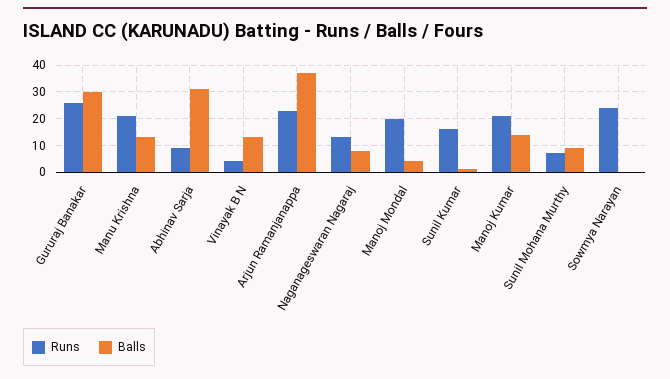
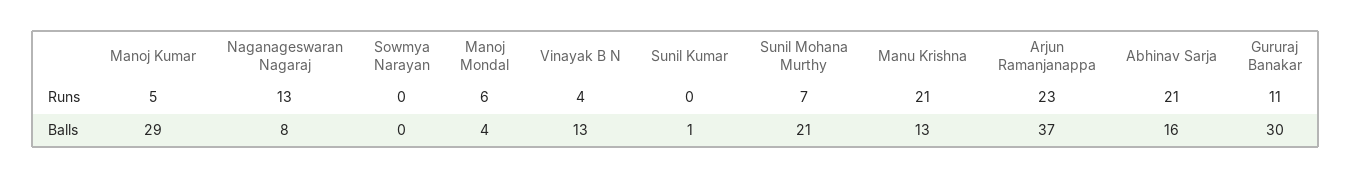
  {
    "Runs": {
-     "Gururaj Banakar": 25,
+     "Gururaj Banakar": 11,
      "Manu Krishna": 21,
-     "Abhinav Sarja": 10,
+     "Abhinav Sarja": 21,
      "Vinayak B N": 4,
      "Arjun Ramanjanappa": 23,
      "Naganageswaran Nagaraj": 13,
-     "Manoj Mondal": 20,
+     "Manoj Mondal": 6,
-     "Sunil Kumar": 15,
+     "Sunil Kumar": 0,
-     "Manoj Kumar": 20,
+     "Manoj Kumar": 5,
      "Sunil Mohana Murthy": 7,
-     "Sowmya Narayan": 25
+     "Sowmya Narayan": 0
    },
    "Balls": {
      "Gururaj Banakar": 30,
      "Manu Krishna": 13,
-     "Abhinav Sarja": 30,
+     "Abhinav Sarja": 16,
      "Vinayak B N": 13,
      "Arjun Ramanjanappa": 37,
      "Naganageswaran Nagaraj": 8,
      "Manoj Mondal": 4,
      "Sunil Kumar": 1,
-     "Manoj Kumar": 15,
+     "Manoj Kumar": 29,
-     "Sunil Mohana Murthy": 10,
+     "Sunil Mohana Murthy": 21,
      "Sowmya Narayan": 0
    }
  }

